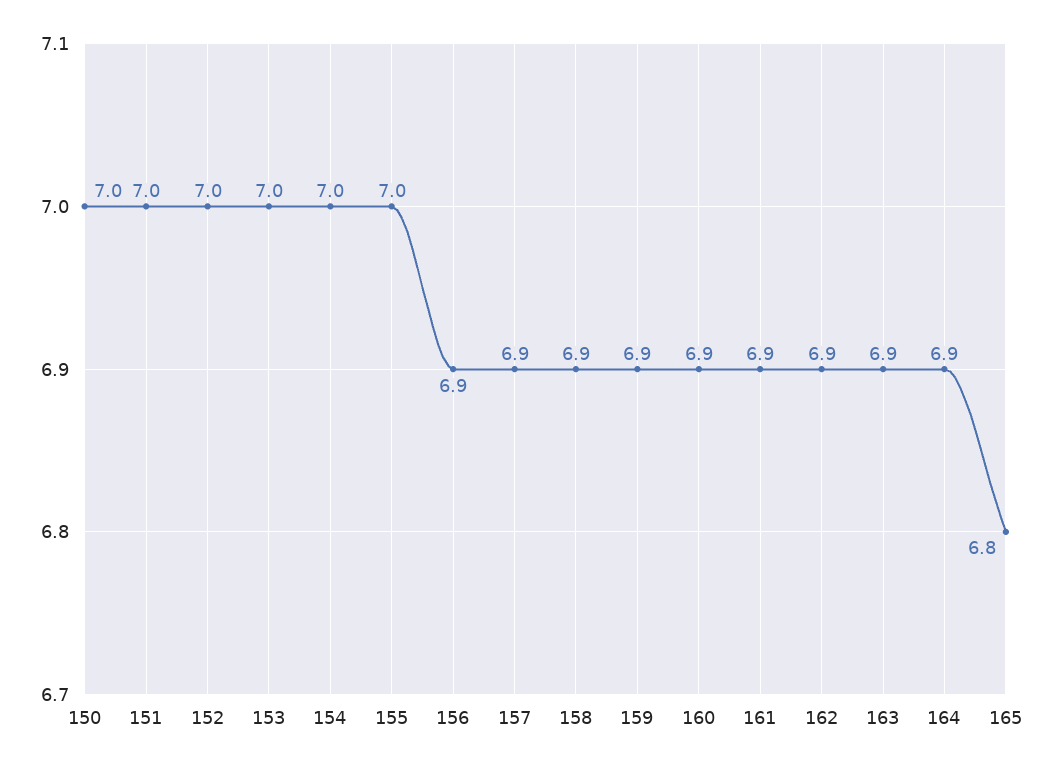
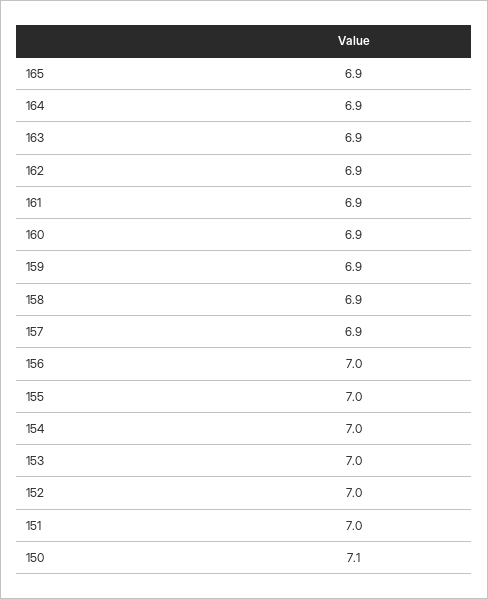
  {
-   "150": 7,
+   "150": 7.1,
    "151": 7,
    "152": 7,
    "153": 7,
    "154": 7,
    "155": 7,
-   "156": 6.9,
+   "156": 7,
    "157": 6.9,
    "158": 6.9,
    "159": 6.9,
    "160": 6.9,
    "161": 6.9,
    "162": 6.9,
    "163": 6.9,
    "164": 6.9,
-   "165": 6.8
+   "165": 6.9
  }

